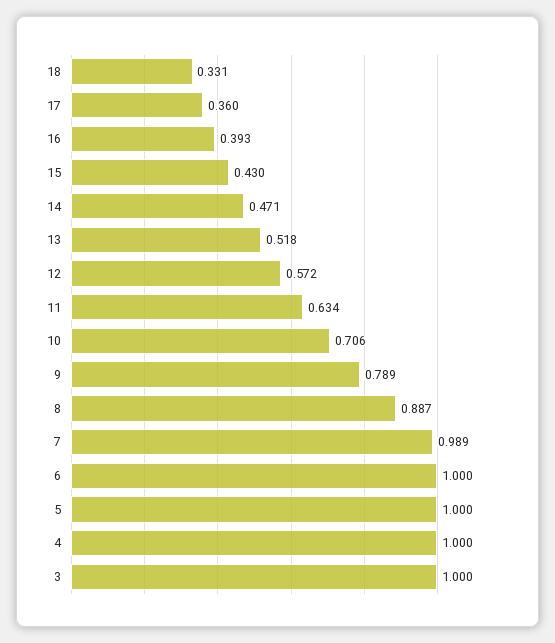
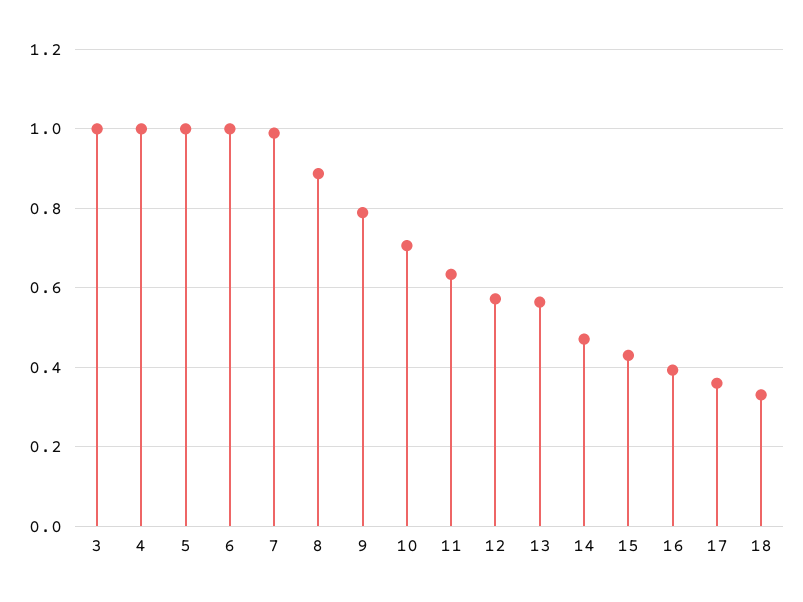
  {
    "18": 0.331,
    "17": 0.36,
    "16": 0.393,
    "15": 0.43,
    "14": 0.471,
-   "13": 0.518,
+   "13": 0.56,
    "12": 0.572,
    "11": 0.634,
    "10": 0.706,
    "9": 0.789,
    "8": 0.887,
    "7": 0.989,
    "6": 1,
    "5": 1,
    "4": 1,
    "3": 1
  }

